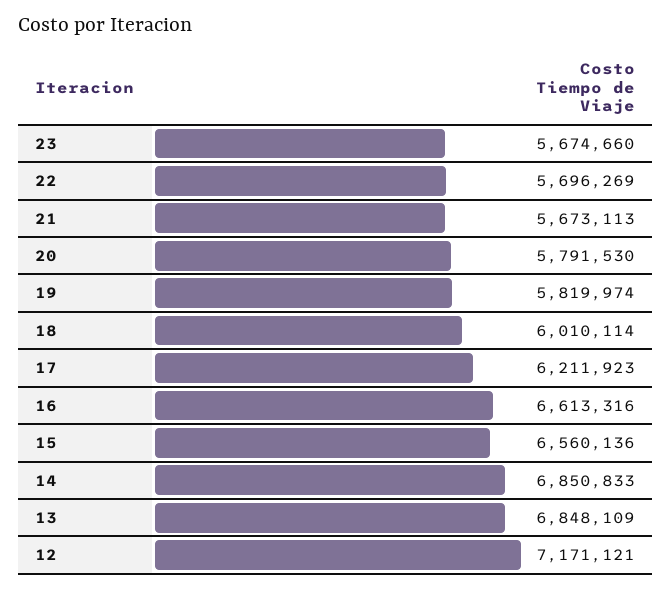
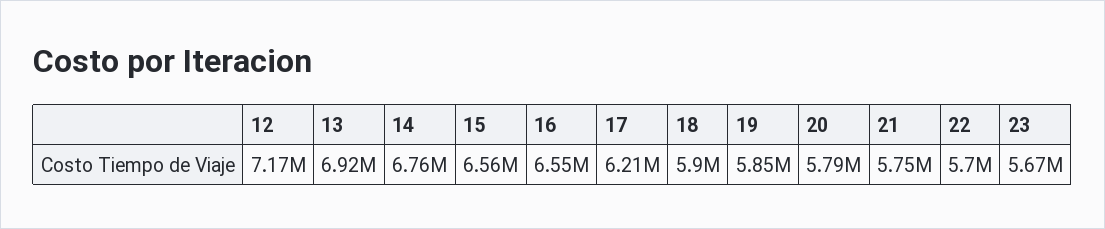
  {
    "23": 5674660,
    "22": 5696269,
-   "21": 5673113,
+   "21": 5750000,
    "20": 5791530,
-   "19": 5819974,
+   "19": 5850000,
-   "18": 6010114,
+   "18": 5900000,
    "17": 6211923,
-   "16": 6613316,
+   "16": 6550000,
    "15": 6560136,
-   "14": 6850833,
+   "14": 6760000,
-   "13": 6848109,
+   "13": 6920000,
    "12": 7171121
  }

